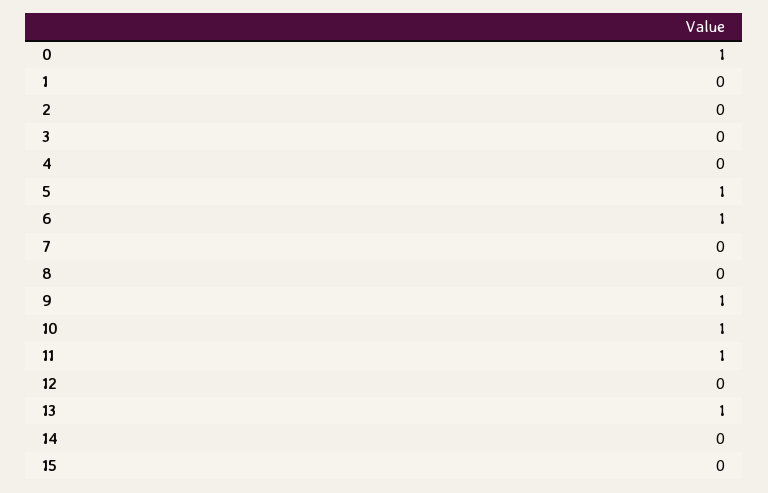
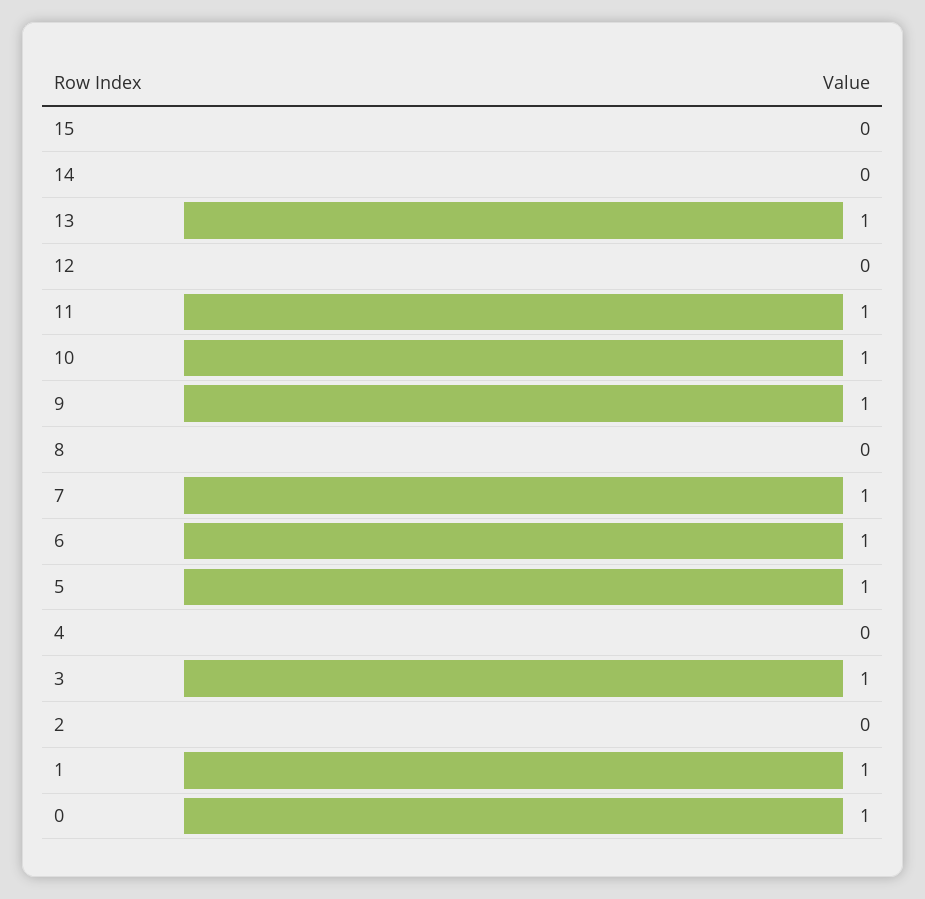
  {
    "0": 1,
-   "1": 0,
+   "1": 1,
    "2": 0,
-   "3": 0,
+   "3": 1,
    "4": 0,
    "5": 1,
    "6": 1,
-   "7": 0,
+   "7": 1,
    "8": 0,
    "9": 1,
    "10": 1,
    "11": 1,
    "12": 0,
    "13": 1,
    "14": 0,
    "15": 0
  }

